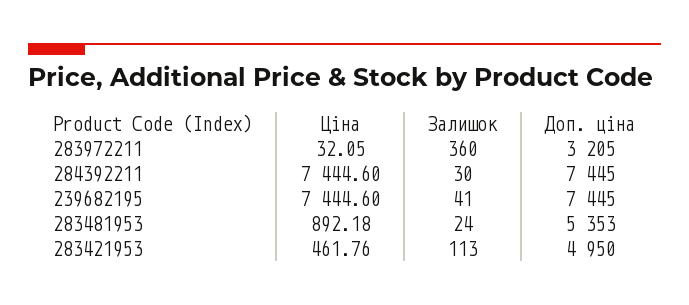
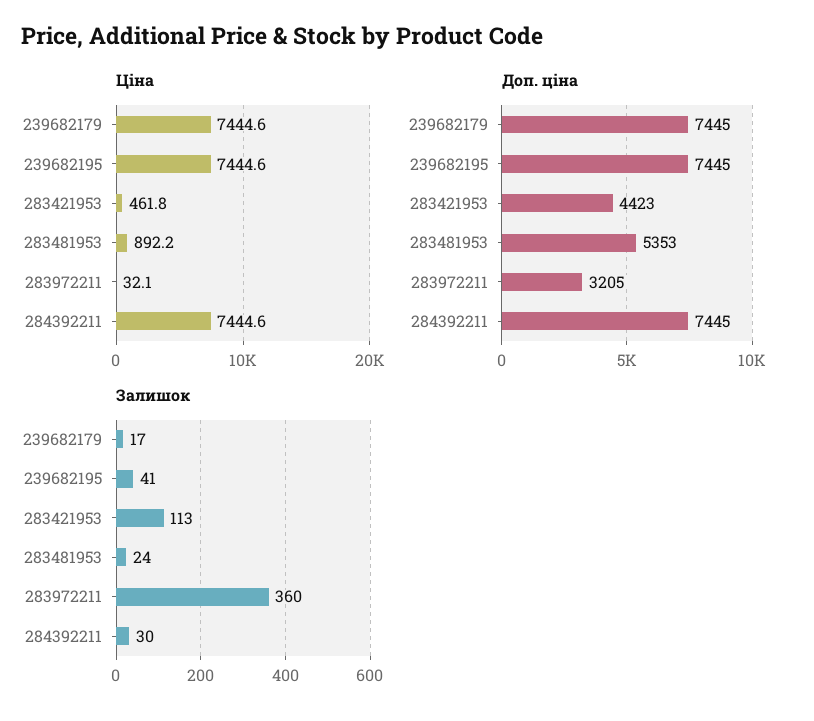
  {
    "Ціна": {
      "283972211": 32.05,
      "284392211": 7444.6,
      "239682195": 7444.6,
      "283481953": 892.18,
-     "283421953": 461.76
+     "283421953": 461.76,
+     "239682179": 7444.6
    },
    "Залишок": {
      "283972211": 360,
      "284392211": 30,
      "239682195": 41,
      "283481953": 24,
-     "283421953": 113
+     "283421953": 113,
+     "239682179": 17
    },
    "Доп. ціна": {
      "283972211": 3205,
      "284392211": 7445,
      "239682195": 7445,
      "283481953": 5353,
-     "283421953": 4950
+     "283421953": 4423,
+     "239682179": 7445
    }
  }

